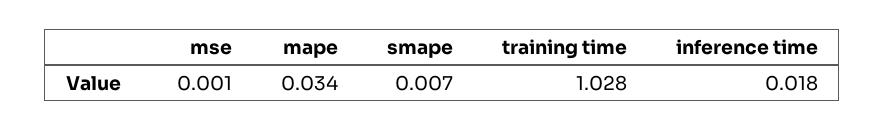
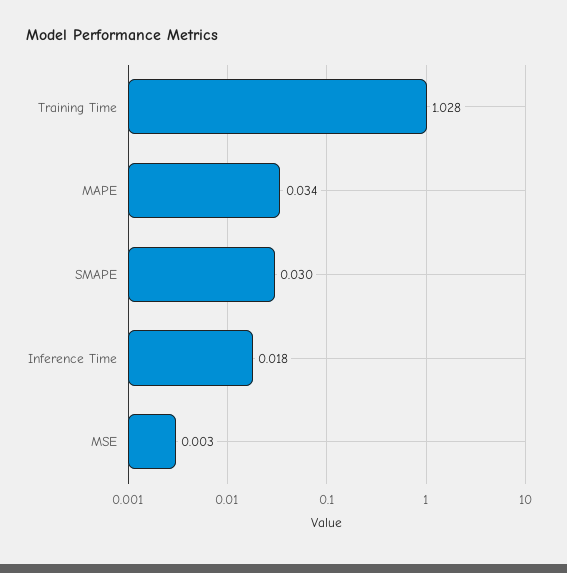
  {
-   "mse": 0.001,
+   "mse": 0.003,
    "mape": 0.034,
-   "smape": 0.007,
+   "smape": 0.03,
    "training time": 1.028,
    "inference time": 0.018
  }

